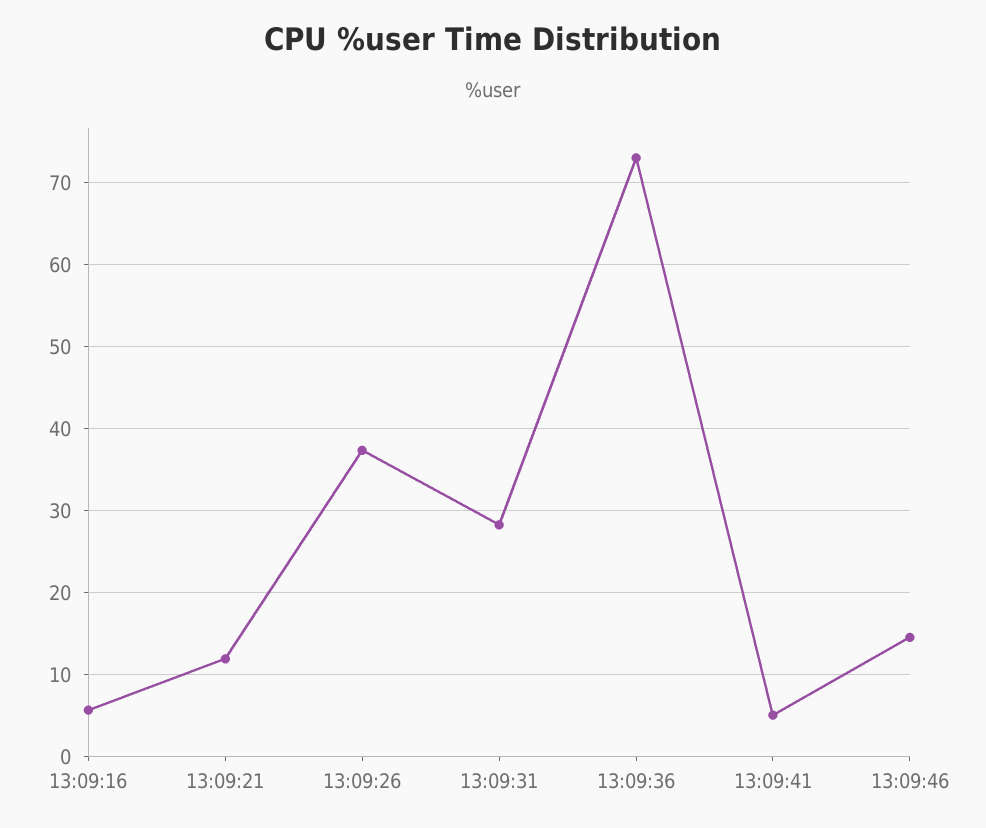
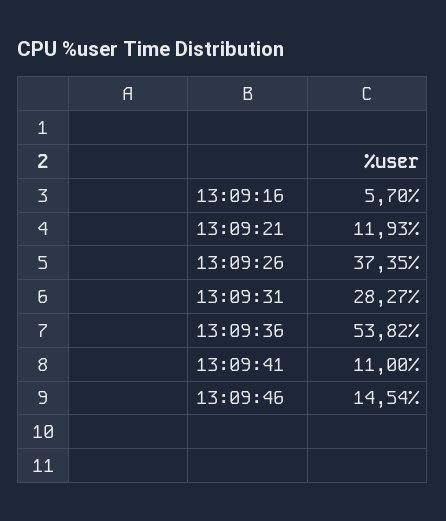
  {
    "13:09:16": 5.7,
    "13:09:21": 11.93,
    "13:09:26": 37.35,
    "13:09:31": 28.27,
-   "13:09:36": 73,
+   "13:09:36": 53.82,
-   "13:09:41": 5,
+   "13:09:41": 11,
    "13:09:46": 14.54
  }

